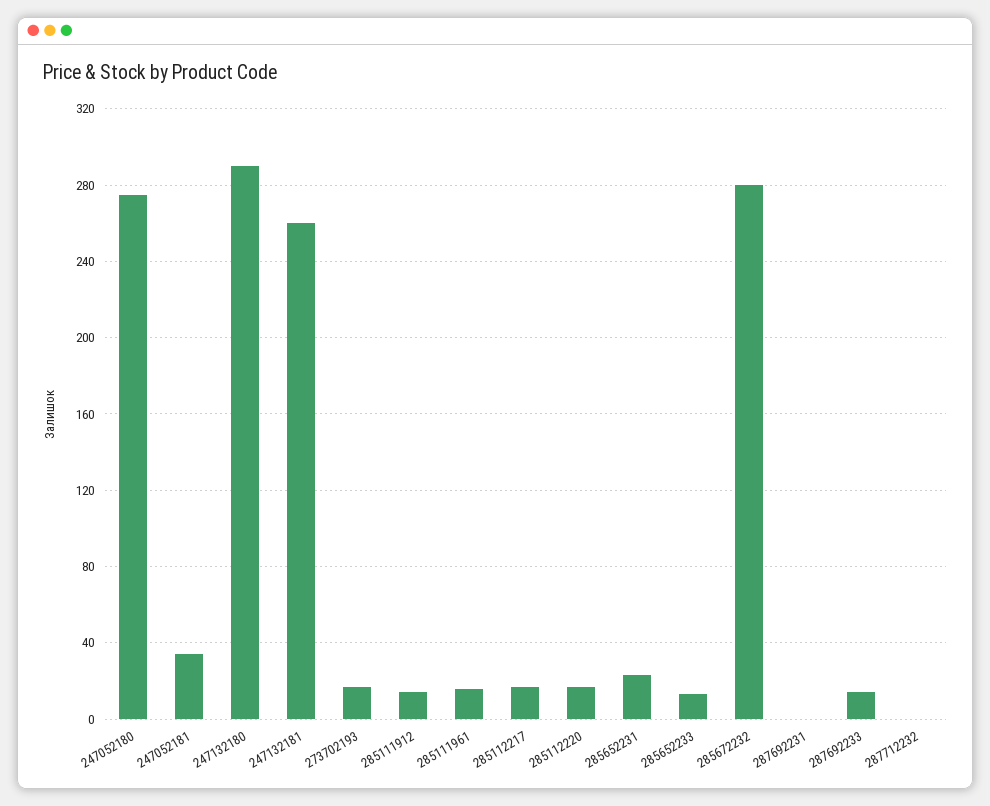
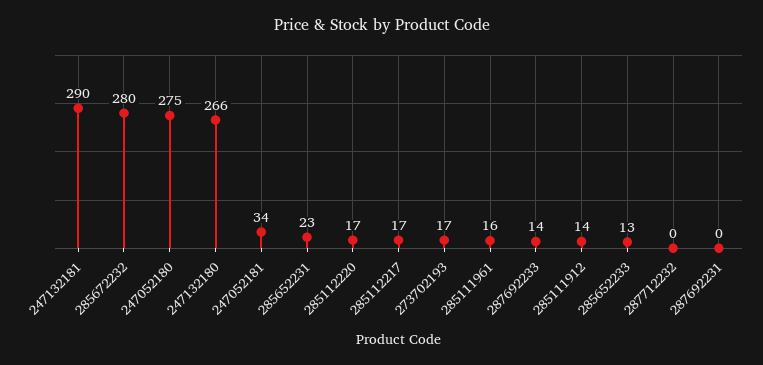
  {
    "247052180": 275,
    "247052181": 34,
-   "247132180": 290,
+   "247132180": 266,
-   "247132181": 260,
+   "247132181": 290,
    "273702193": 17,
    "285111912": 14,
    "285111961": 16,
    "285112217": 17,
    "285112220": 17,
    "285652231": 23,
    "285652233": 13,
    "285672232": 280,
    "287692231": 0,
    "287692233": 14,
    "287712232": 0
  }

